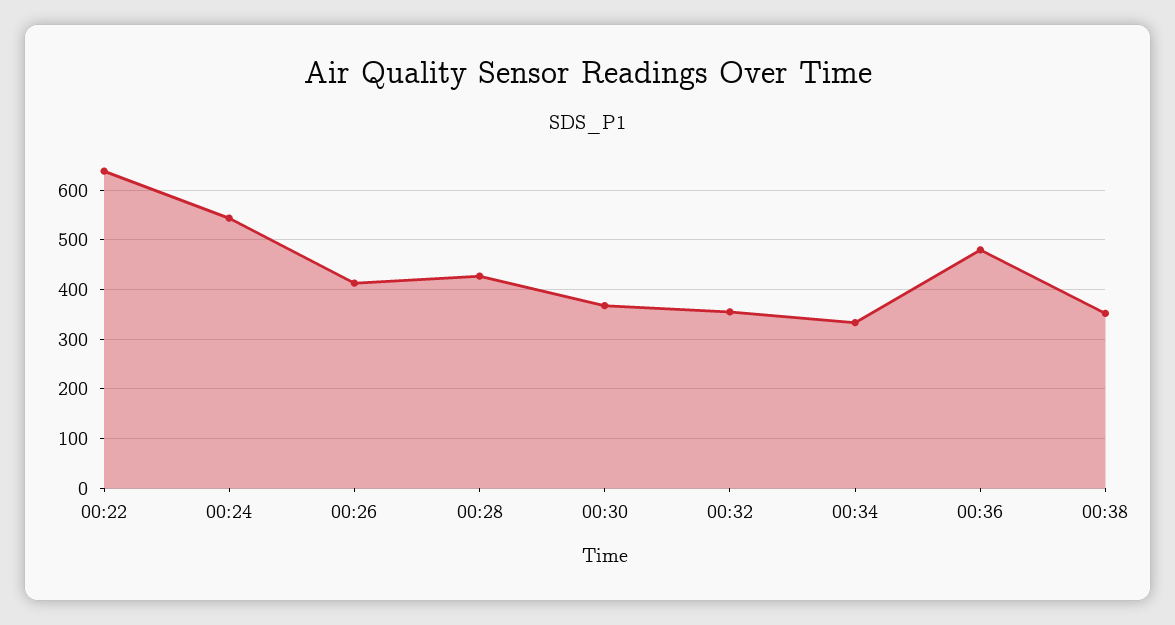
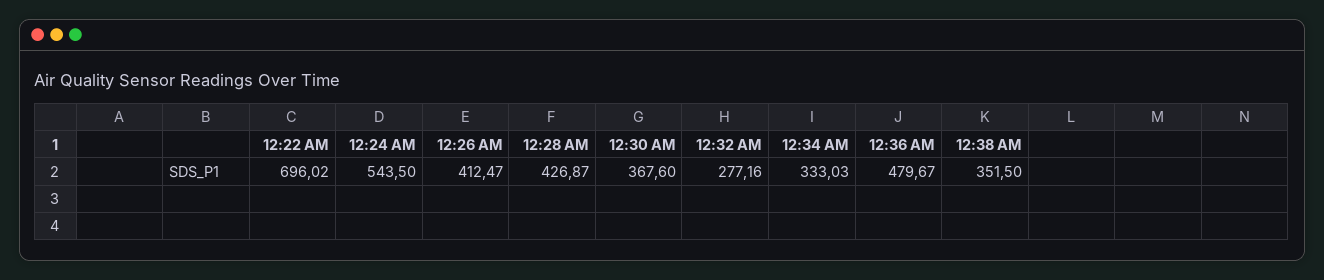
  {
-   "00:22": 640,
+   "00:22": 696.02,
    "00:24": 543.5,
    "00:26": 412.47,
    "00:28": 426.87,
    "00:30": 367.6,
-   "00:32": 360,
+   "00:32": 277.16,
    "00:34": 333.03,
    "00:36": 479.67,
    "00:38": 351.5
  }

